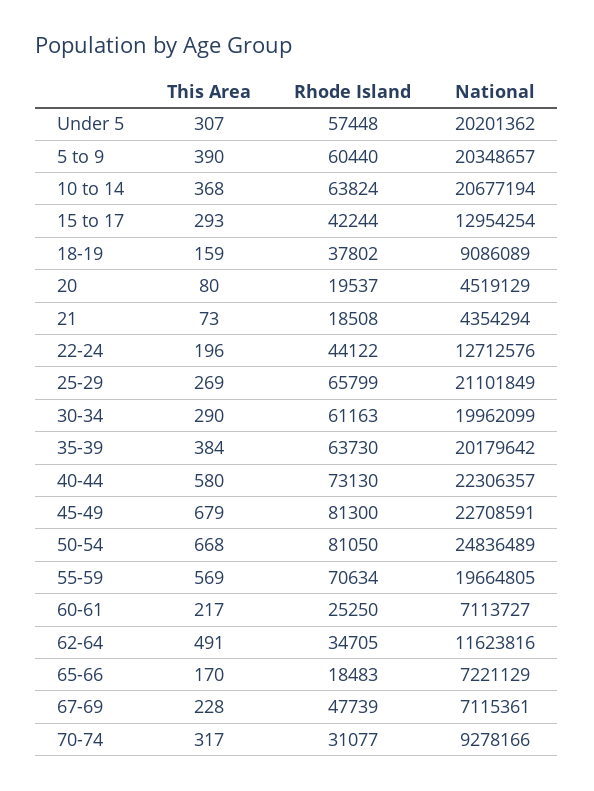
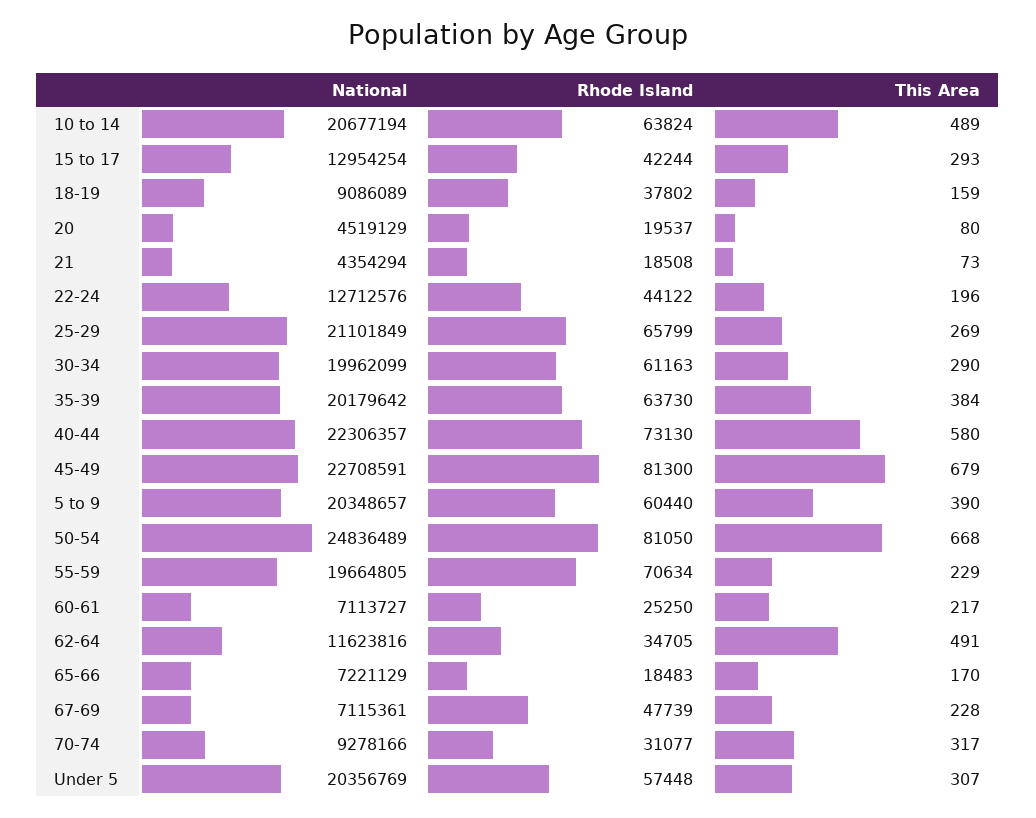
  {
    "This Area": {
      "Under 5": 307,
      "5 to 9": 390,
-     "10 to 14": 368,
+     "10 to 14": 489,
      "15 to 17": 293,
      "18-19": 159,
      "20": 80,
      "21": 73,
      "22-24": 196,
      "25-29": 269,
      "30-34": 290,
      "35-39": 384,
      "40-44": 580,
      "45-49": 679,
      "50-54": 668,
-     "55-59": 569,
+     "55-59": 229,
      "60-61": 217,
      "62-64": 491,
      "65-66": 170,
      "67-69": 228,
      "70-74": 317
    },
    "Rhode Island": {
      "Under 5": 57448,
      "5 to 9": 60440,
      "10 to 14": 63824,
      "15 to 17": 42244,
      "18-19": 37802,
      "20": 19537,
      "21": 18508,
      "22-24": 44122,
      "25-29": 65799,
      "30-34": 61163,
      "35-39": 63730,
      "40-44": 73130,
      "45-49": 81300,
      "50-54": 81050,
      "55-59": 70634,
      "60-61": 25250,
      "62-64": 34705,
      "65-66": 18483,
      "67-69": 47739,
      "70-74": 31077
    },
    "National": {
-     "Under 5": 20201362,
+     "Under 5": 20356769,
      "5 to 9": 20348657,
      "10 to 14": 20677194,
      "15 to 17": 12954254,
      "18-19": 9086089,
      "20": 4519129,
      "21": 4354294,
      "22-24": 12712576,
      "25-29": 21101849,
      "30-34": 19962099,
      "35-39": 20179642,
      "40-44": 22306357,
      "45-49": 22708591,
      "50-54": 24836489,
      "55-59": 19664805,
      "60-61": 7113727,
      "62-64": 11623816,
      "65-66": 7221129,
      "67-69": 7115361,
      "70-74": 9278166
    }
  }

